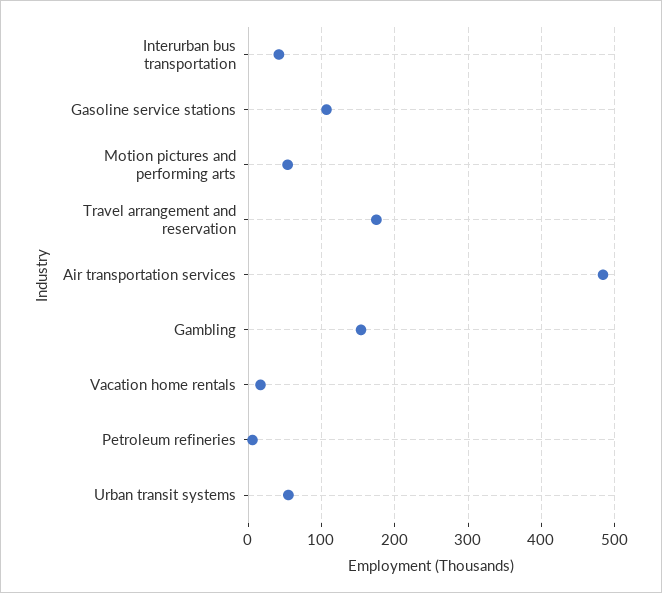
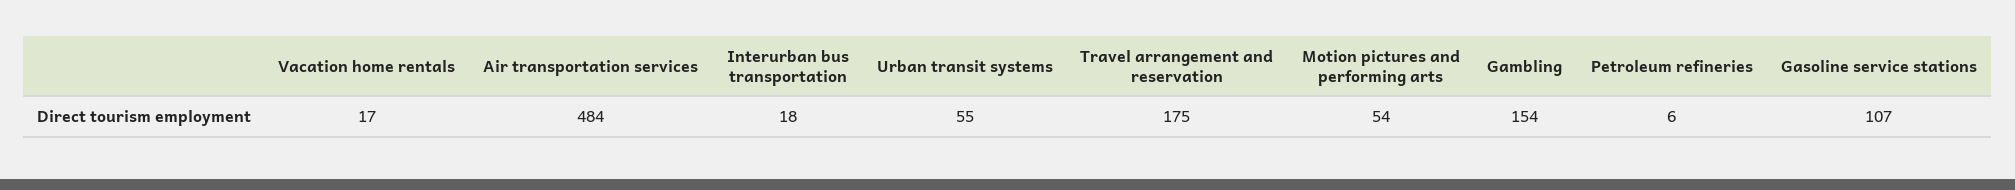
  {
-   "Interurban bus transportation": 40,
+   "Interurban bus transportation": 18,
    "Gasoline service stations": 107,
    "Motion pictures and performing arts": 54,
    "Travel arrangement and reservation": 175,
    "Air transportation services": 484,
    "Gambling": 154,
    "Vacation home rentals": 17,
    "Petroleum refineries": 6,
    "Urban transit systems": 55
  }

